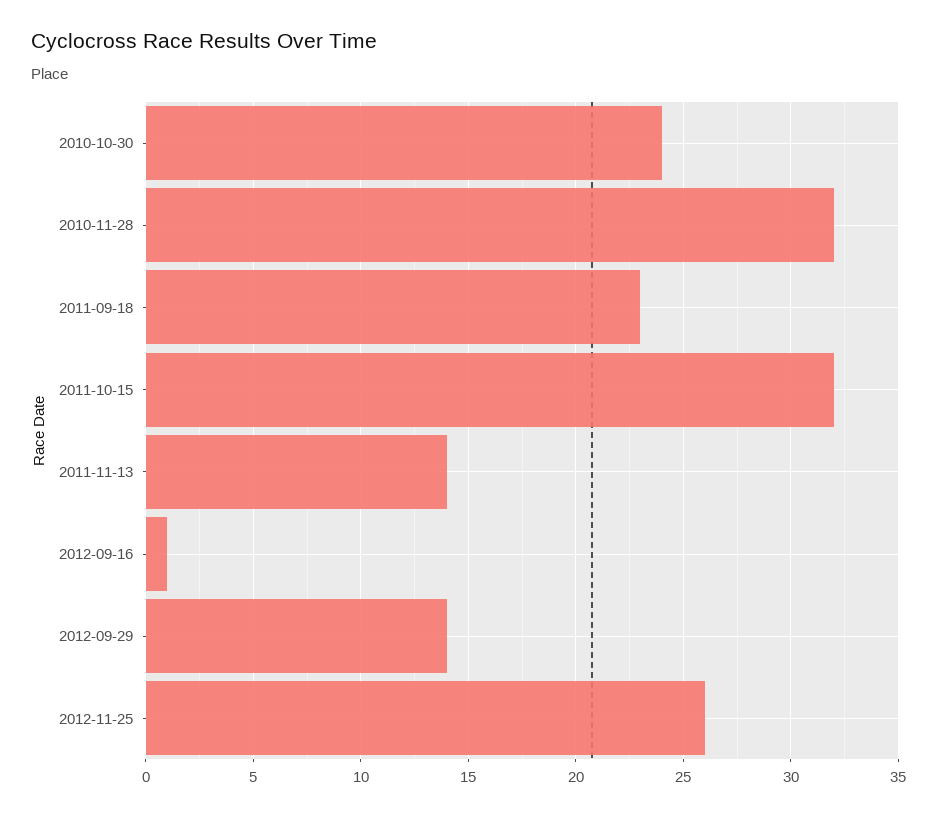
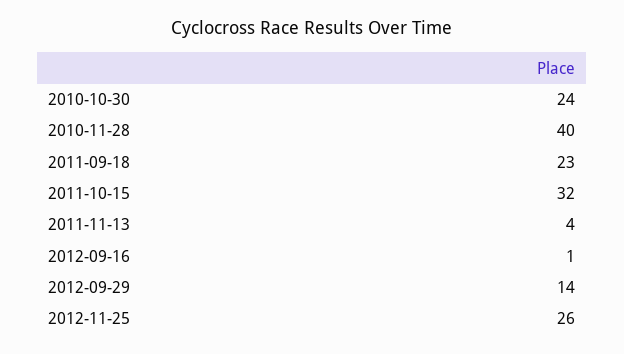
  {
    "2010-10-30": 24,
-   "2010-11-28": 32,
+   "2010-11-28": 40,
    "2011-09-18": 23,
    "2011-10-15": 32,
-   "2011-11-13": 14,
+   "2011-11-13": 4,
    "2012-09-16": 1,
    "2012-09-29": 14,
    "2012-11-25": 26
  }

